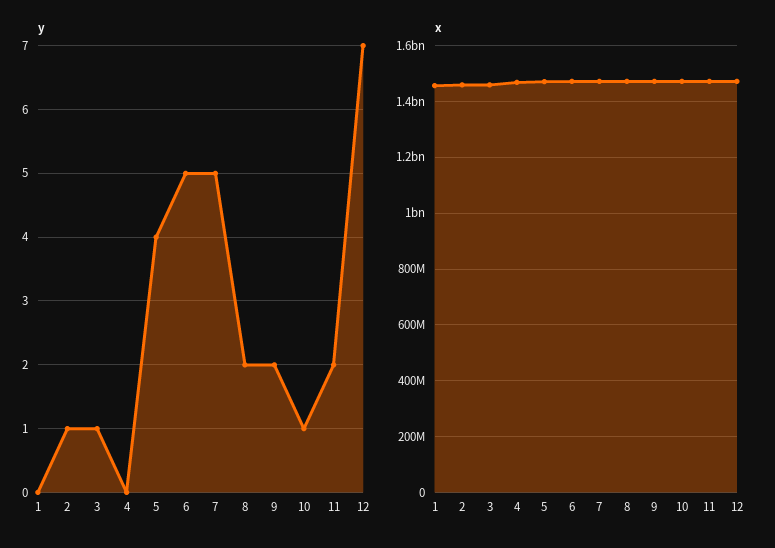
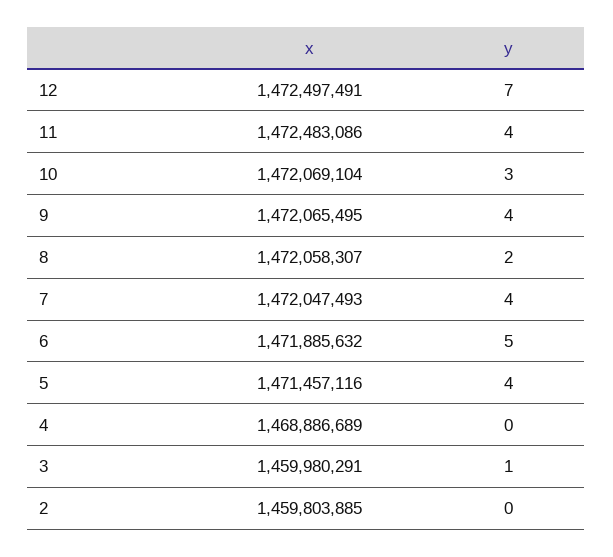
  {
    "y": {
-     "1": 0,
-     "2": 1,
+     "2": 0,
      "3": 1,
      "4": 0,
      "5": 4,
      "6": 5,
-     "7": 5,
+     "7": 4,
      "8": 2,
-     "9": 2,
+     "9": 4,
-     "10": 1,
+     "10": 3,
-     "11": 2,
+     "11": 4,
      "12": 7
    },
    "x": {
-     "1": 1450000000,
      "2": 1459803885,
      "3": 1459980291,
      "4": 1468886689,
      "5": 1471457116,
      "6": 1471885632,
      "7": 1472047493,
      "8": 1472058307,
      "9": 1472065495,
      "10": 1472069104,
      "11": 1472483086,
      "12": 1472497491
    }
  }

